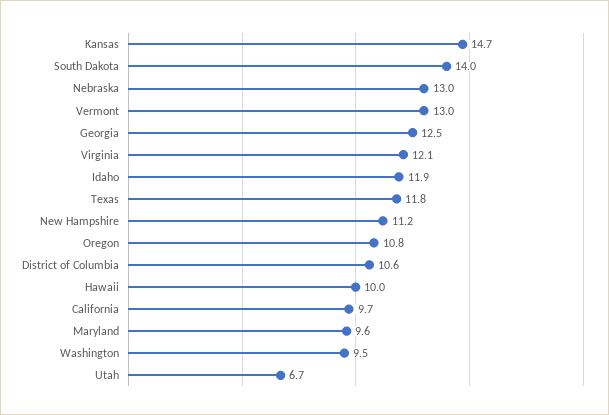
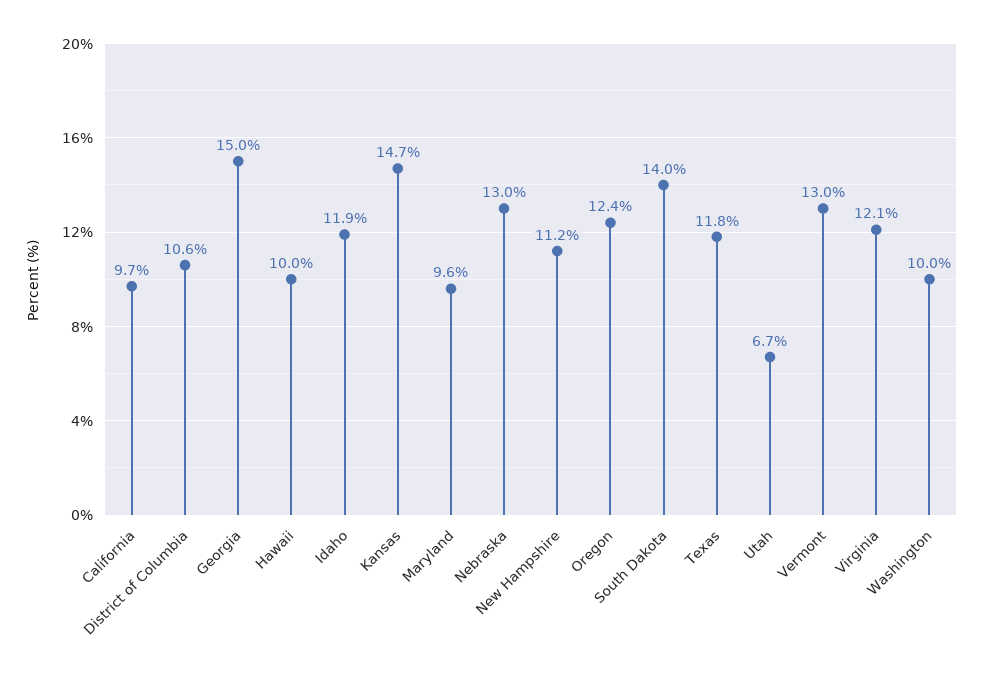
  {
    "Kansas": 14.7,
    "South Dakota": 14,
    "Nebraska": 13,
    "Vermont": 13,
-   "Georgia": 12.5,
+   "Georgia": 15,
    "Virginia": 12.1,
    "Idaho": 11.9,
    "Texas": 11.8,
    "New Hampshire": 11.2,
-   "Oregon": 10.8,
+   "Oregon": 12.4,
    "District of Columbia": 10.6,
    "Hawaii": 10,
    "California": 9.7,
    "Maryland": 9.6,
-   "Washington": 9.5,
+   "Washington": 10,
    "Utah": 6.7
  }

